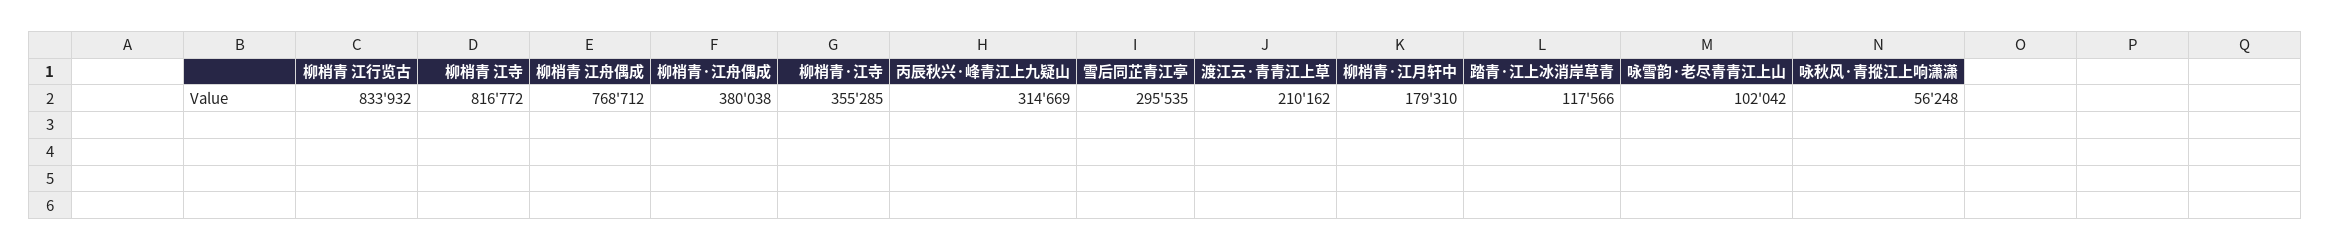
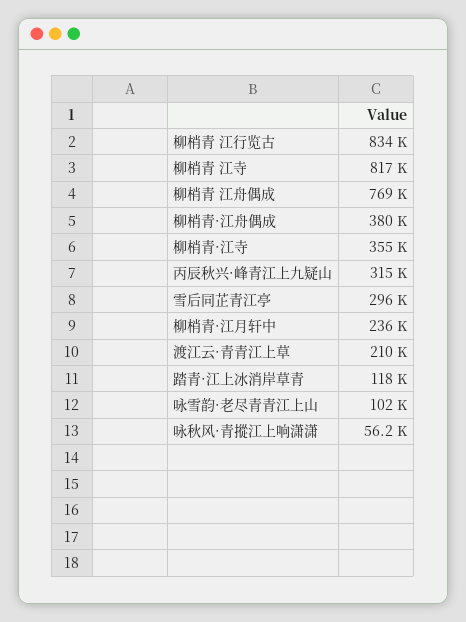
  {
    "柳梢青 江行览古": 833932,
    "柳梢青 江寺": 816772,
    "柳梢青 江舟偶成": 768712,
    "柳梢青·江舟偶成": 380038,
    "柳梢青·江寺": 355285,
    "丙辰秋兴·峰青江上九疑山": 314669,
    "雪后同芷青江亭": 295535,
    "渡江云·青青江上草": 210162,
-   "柳梢青·江月轩中": 179310,
+   "柳梢青·江月轩中": 236000,
    "踏青·江上冰消岸草青": 117566,
    "咏雪韵·老尽青青江上山": 102042,
    "咏秋风·青摐江上响潇潇": 56248
  }

